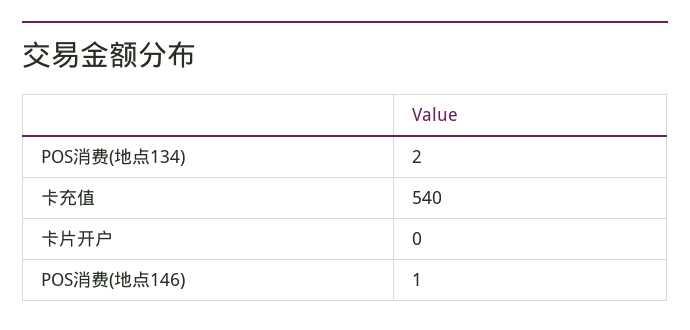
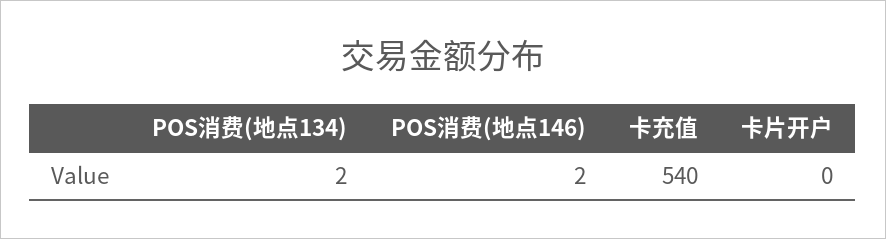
  {
    "POS消费(地点134)": 2,
    "卡充值": 540,
    "卡片开户": 0,
-   "POS消费(地点146)": 1
+   "POS消费(地点146)": 2
  }

